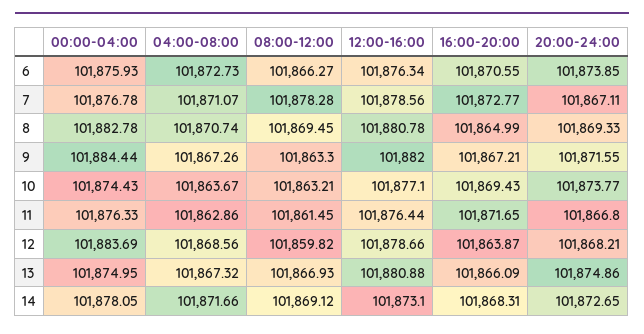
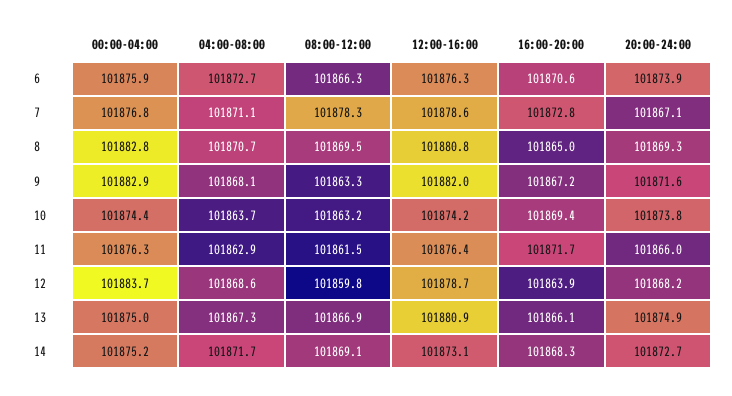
  {
    "00:00-04:00": {
      "6": 101875.93,
      "7": 101876.78,
      "8": 101882.78,
-     "9": 101884.44,
+     "9": 101882.9,
      "10": 101874.43,
      "11": 101876.33,
      "12": 101883.69,
      "13": 101874.95,
-     "14": 101878.05
+     "14": 101875.2
    },
    "04:00-08:00": {
      "6": 101872.73,
      "7": 101871.07,
      "8": 101870.74,
-     "9": 101867.26,
+     "9": 101868.1,
      "10": 101863.67,
      "11": 101862.86,
      "12": 101868.56,
      "13": 101867.32,
      "14": 101871.66
    },
    "08:00-12:00": {
      "6": 101866.27,
      "7": 101878.28,
      "8": 101869.45,
      "9": 101863.3,
      "10": 101863.21,
      "11": 101861.45,
      "12": 101859.82,
      "13": 101866.93,
      "14": 101869.12
    },
    "12:00-16:00": {
      "6": 101876.34,
      "7": 101878.56,
      "8": 101880.78,
      "9": 101882,
-     "10": 101877.1,
+     "10": 101874.2,
      "11": 101876.44,
      "12": 101878.66,
      "13": 101880.88,
      "14": 101873.1
    },
    "16:00-20:00": {
      "6": 101870.55,
      "7": 101872.77,
      "8": 101864.99,
      "9": 101867.21,
      "10": 101869.43,
      "11": 101871.65,
      "12": 101863.87,
      "13": 101866.09,
      "14": 101868.31
    },
    "20:00-24:00": {
      "6": 101873.85,
      "7": 101867.11,
      "8": 101869.33,
      "9": 101871.55,
      "10": 101873.77,
-     "11": 101866.8,
+     "11": 101866,
      "12": 101868.21,
      "13": 101874.86,
      "14": 101872.65
    }
  }

